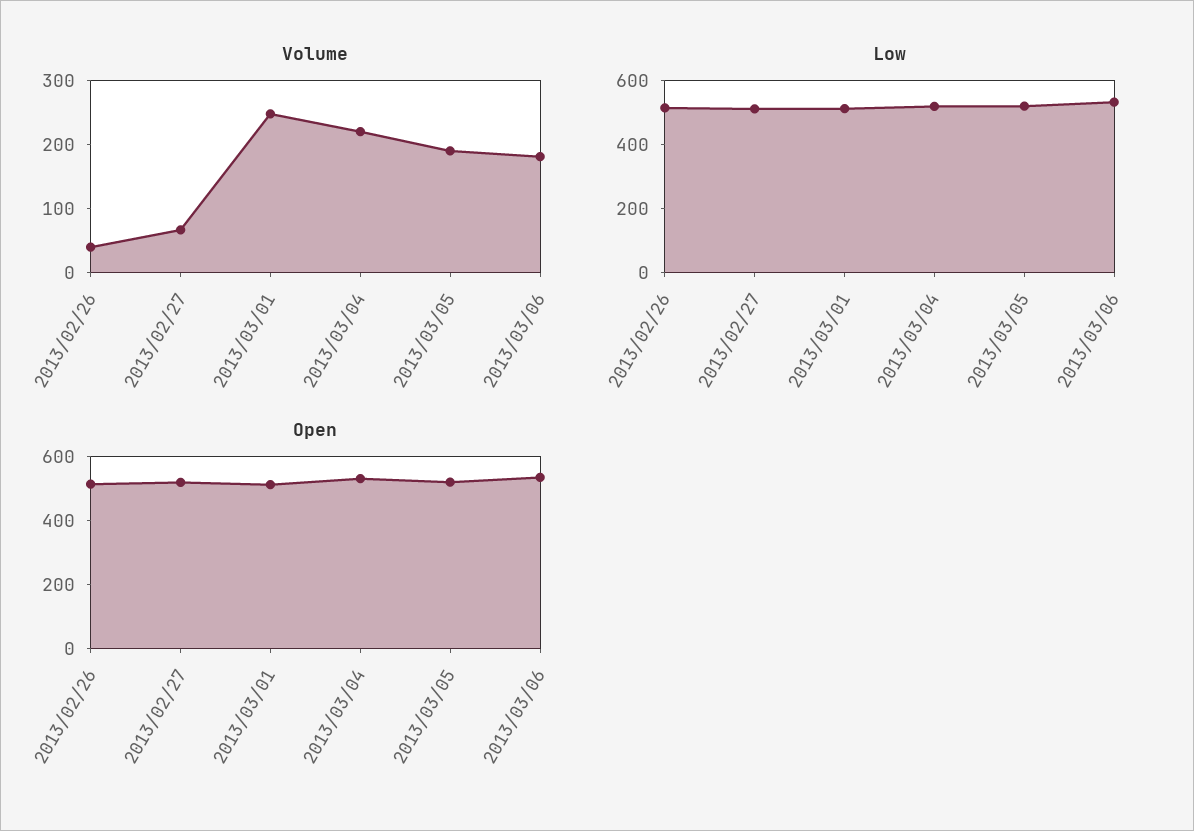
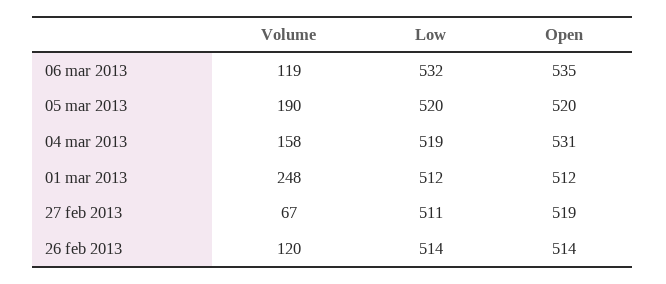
  {
    "Volume": {
-     "2013/02/26": 40,
+     "2013/02/26": 120,
      "2013/02/27": 67,
      "2013/03/01": 248,
-     "2013/03/04": 220,
+     "2013/03/04": 158,
      "2013/03/05": 190,
-     "2013/03/06": 180
+     "2013/03/06": 119
    },
    "Low": {
      "2013/02/26": 514,
      "2013/02/27": 511,
      "2013/03/01": 512,
      "2013/03/04": 519,
      "2013/03/05": 520,
      "2013/03/06": 532
    },
    "Open": {
      "2013/02/26": 514,
      "2013/02/27": 519,
      "2013/03/01": 512,
      "2013/03/04": 531,
      "2013/03/05": 520,
      "2013/03/06": 535
    }
  }

